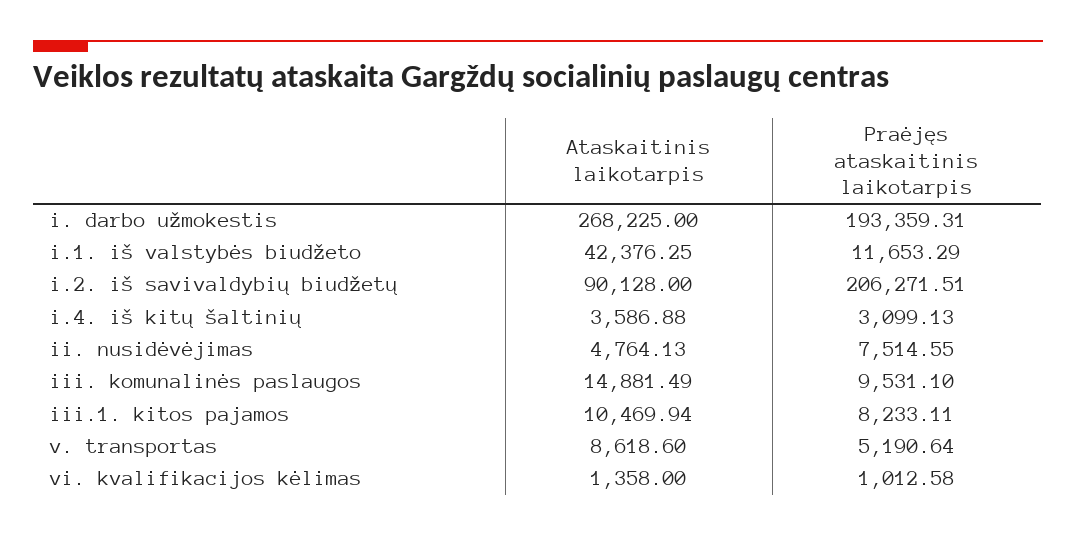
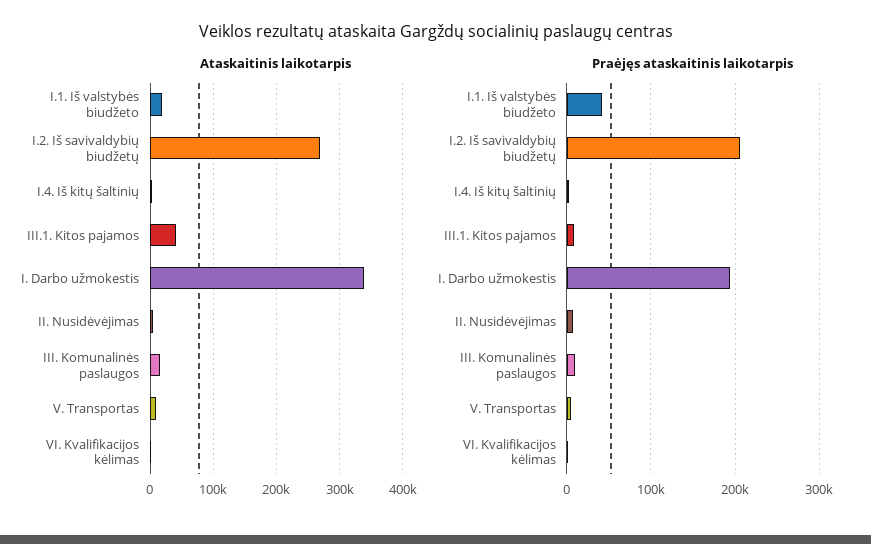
  {
    "Ataskaitinis laikotarpis": {
-     "i. darbo užmokestis": 268225,
+     "i. darbo užmokestis": 340000,
-     "i.1. iš valstybės biudžeto": 42376.25,
+     "i.1. iš valstybės biudžeto": 20000,
-     "i.2. iš savivaldybių biudžetų": 90128,
+     "i.2. iš savivaldybių biudžetų": 270000,
      "i.4. iš kitų šaltinių": 3586.88,
      "ii. nusidėvėjimas": 4764.13,
      "iii. komunalinės paslaugos": 14881.49,
-     "iii.1. kitos pajamos": 10469.94,
+     "iii.1. kitos pajamos": 40000,
      "v. transportas": 8618.6,
      "vi. kvalifikacijos kėlimas": 1358
    },
    "Praėjęs ataskaitinis laikotarpis": {
      "i. darbo užmokestis": 193359.31,
-     "i.1. iš valstybės biudžeto": 11653.29,
+     "i.1. iš valstybės biudžeto": 40000,
      "i.2. iš savivaldybių biudžetų": 206271.51,
      "i.4. iš kitų šaltinių": 3099.13,
      "ii. nusidėvėjimas": 7514.55,
      "iii. komunalinės paslaugos": 9531.1,
      "iii.1. kitos pajamos": 8233.11,
      "v. transportas": 5190.64,
      "vi. kvalifikacijos kėlimas": 1012.58
    }
  }

